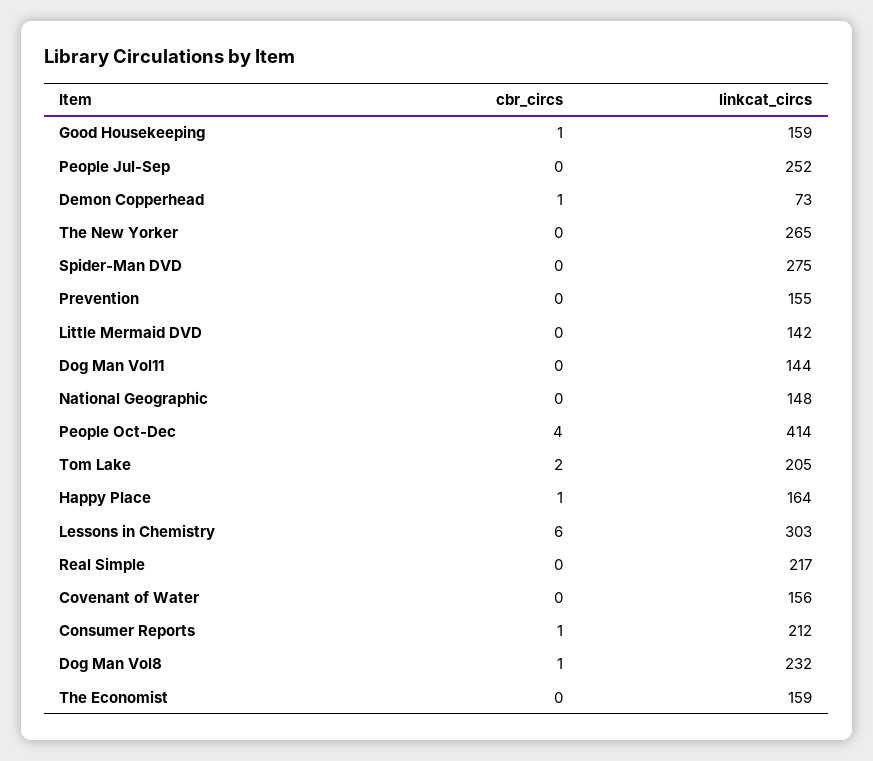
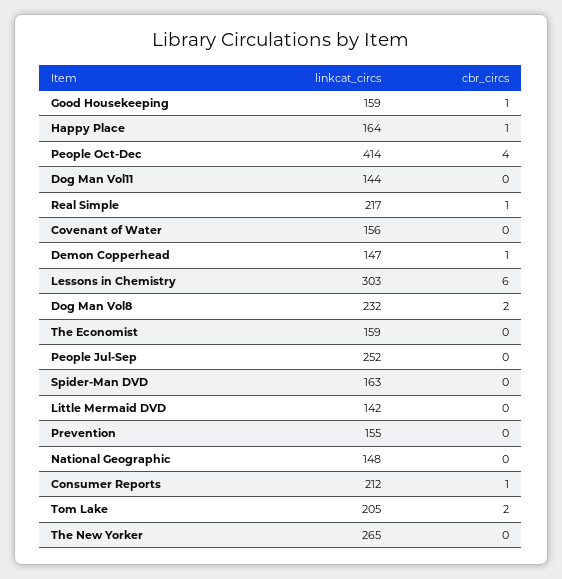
  {
    "cbr_circs": {
      "Good Housekeeping": 1,
      "People Jul-Sep": 0,
      "Demon Copperhead": 1,
      "The New Yorker": 0,
      "Spider-Man DVD": 0,
      "Prevention": 0,
      "Little Mermaid DVD": 0,
      "Dog Man Vol11": 0,
      "National Geographic": 0,
      "People Oct-Dec": 4,
      "Tom Lake": 2,
      "Happy Place": 1,
      "Lessons in Chemistry": 6,
-     "Real Simple": 0,
+     "Real Simple": 1,
      "Covenant of Water": 0,
      "Consumer Reports": 1,
-     "Dog Man Vol8": 1,
+     "Dog Man Vol8": 2,
      "The Economist": 0
    },
    "linkcat_circs": {
      "Good Housekeeping": 159,
      "People Jul-Sep": 252,
-     "Demon Copperhead": 73,
+     "Demon Copperhead": 147,
      "The New Yorker": 265,
-     "Spider-Man DVD": 275,
+     "Spider-Man DVD": 163,
      "Prevention": 155,
      "Little Mermaid DVD": 142,
      "Dog Man Vol11": 144,
      "National Geographic": 148,
      "People Oct-Dec": 414,
      "Tom Lake": 205,
      "Happy Place": 164,
      "Lessons in Chemistry": 303,
      "Real Simple": 217,
      "Covenant of Water": 156,
      "Consumer Reports": 212,
      "Dog Man Vol8": 232,
      "The Economist": 159
    }
  }

